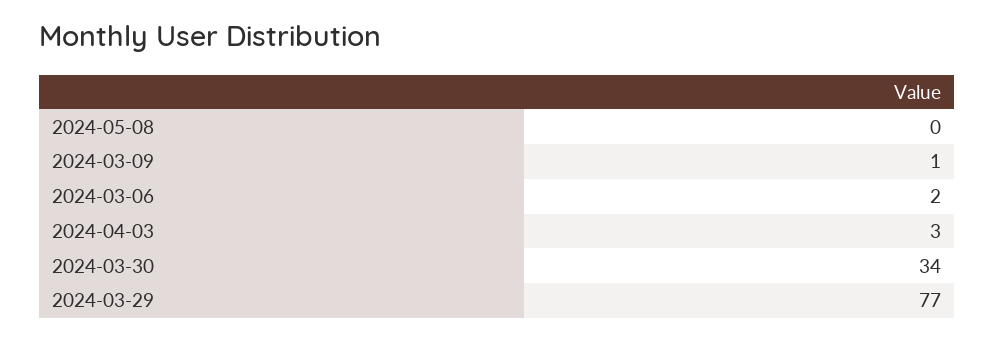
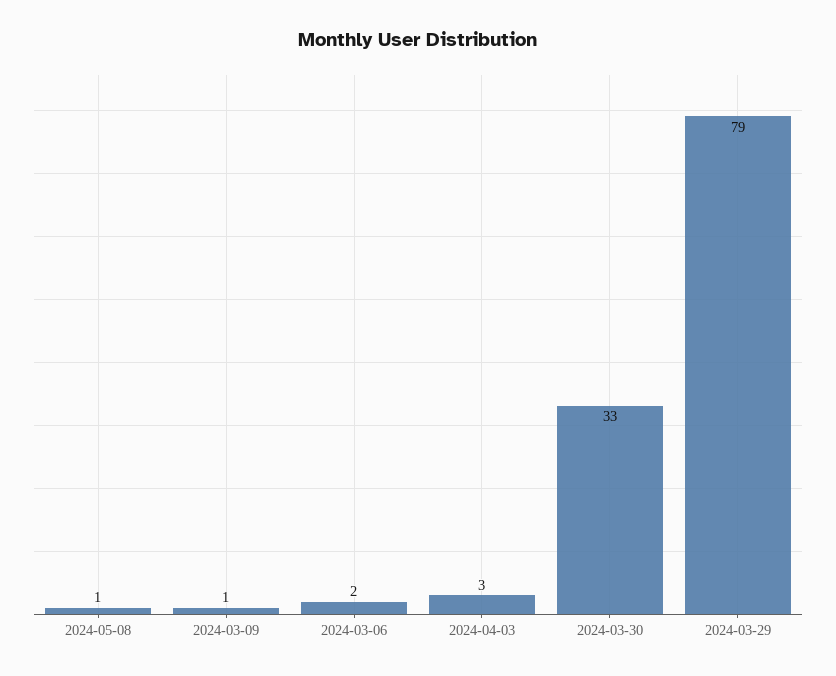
  {
-   "2024-05-08": 0,
+   "2024-05-08": 1,
    "2024-03-09": 1,
    "2024-03-06": 2,
    "2024-04-03": 3,
-   "2024-03-30": 34,
+   "2024-03-30": 33,
-   "2024-03-29": 77
+   "2024-03-29": 79
  }

